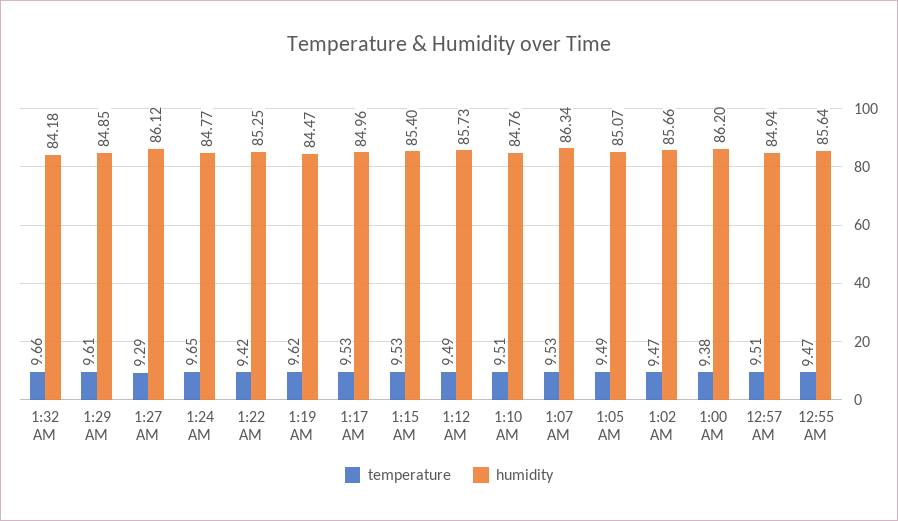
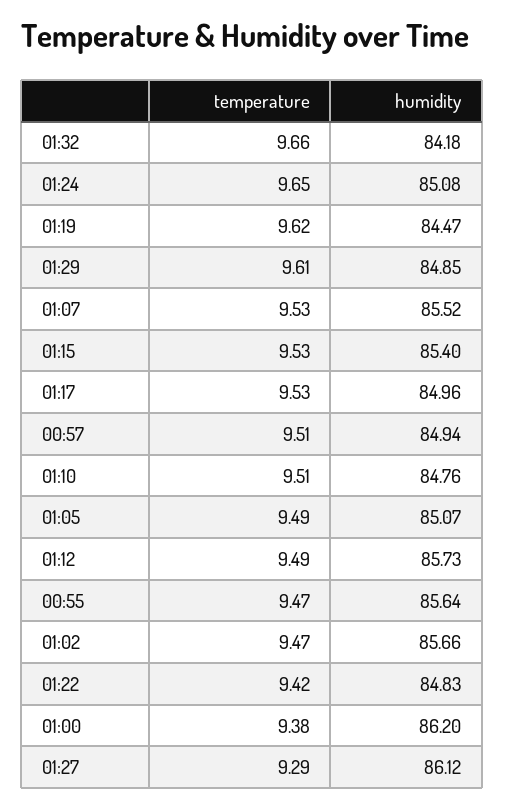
  {
    "temperature": {
      "1:32 AM": 9.66,
      "1:29 AM": 9.61,
      "1:27 AM": 9.29,
      "1:24 AM": 9.65,
      "1:22 AM": 9.42,
      "1:19 AM": 9.62,
      "1:17 AM": 9.53,
      "1:15 AM": 9.53,
      "1:12 AM": 9.49,
      "1:10 AM": 9.51,
      "1:07 AM": 9.53,
      "1:05 AM": 9.49,
      "1:02 AM": 9.47,
      "1:00 AM": 9.38,
      "12:57 AM": 9.51,
      "12:55 AM": 9.47
    },
    "humidity": {
      "1:32 AM": 84.18,
      "1:29 AM": 84.85,
      "1:27 AM": 86.12,
-     "1:24 AM": 84.77,
+     "1:24 AM": 85.08,
-     "1:22 AM": 85.25,
+     "1:22 AM": 84.83,
      "1:19 AM": 84.47,
      "1:17 AM": 84.96,
      "1:15 AM": 85.4,
      "1:12 AM": 85.73,
      "1:10 AM": 84.76,
-     "1:07 AM": 86.34,
+     "1:07 AM": 85.52,
      "1:05 AM": 85.07,
      "1:02 AM": 85.66,
      "1:00 AM": 86.2,
      "12:57 AM": 84.94,
      "12:55 AM": 85.64
    }
  }

